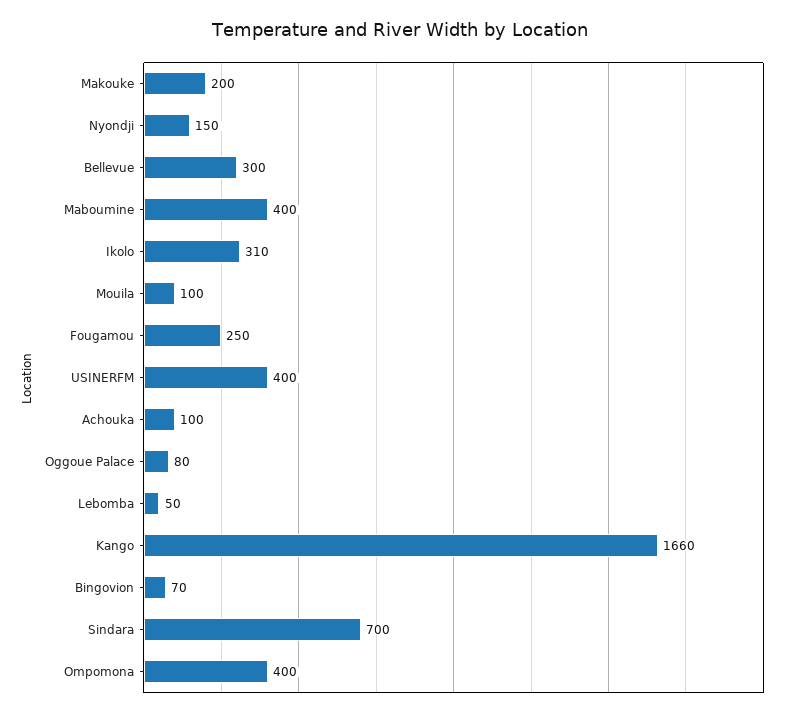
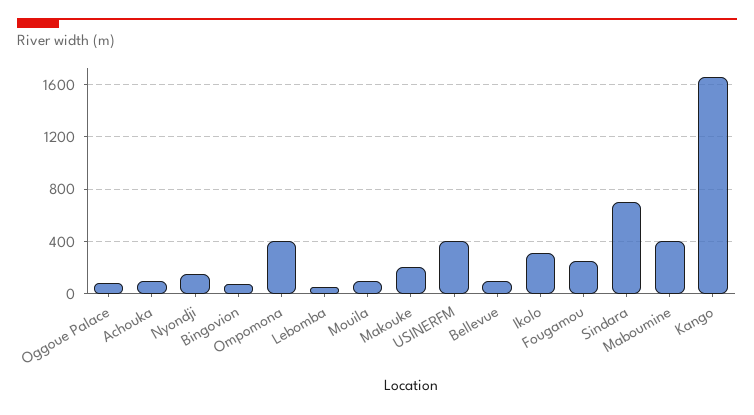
  {
    "Makouke": 200,
    "Nyondji": 150,
-   "Bellevue": 300,
+   "Bellevue": 100,
    "Maboumine": 400,
    "Ikolo": 310,
    "Mouila": 100,
    "Fougamou": 250,
    "USINERFM": 400,
    "Achouka": 100,
    "Oggoue Palace": 80,
    "Lebomba": 50,
    "Kango": 1660,
    "Bingovion": 70,
    "Sindara": 700,
    "Ompomona": 400
  }

